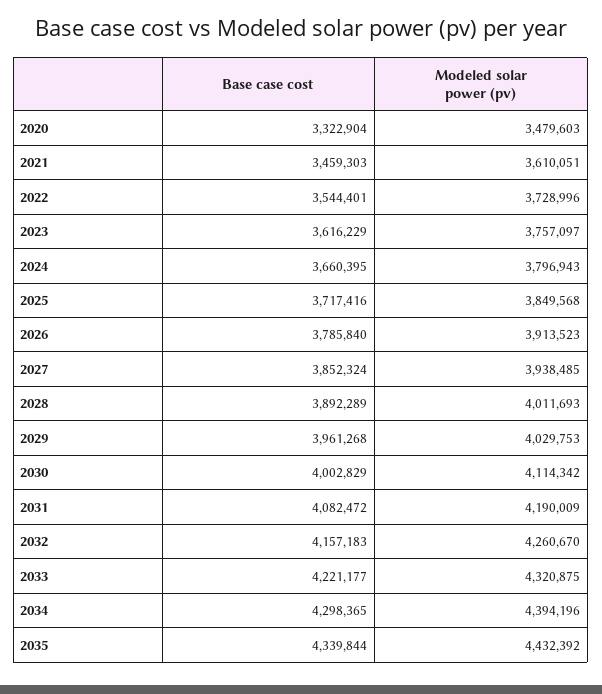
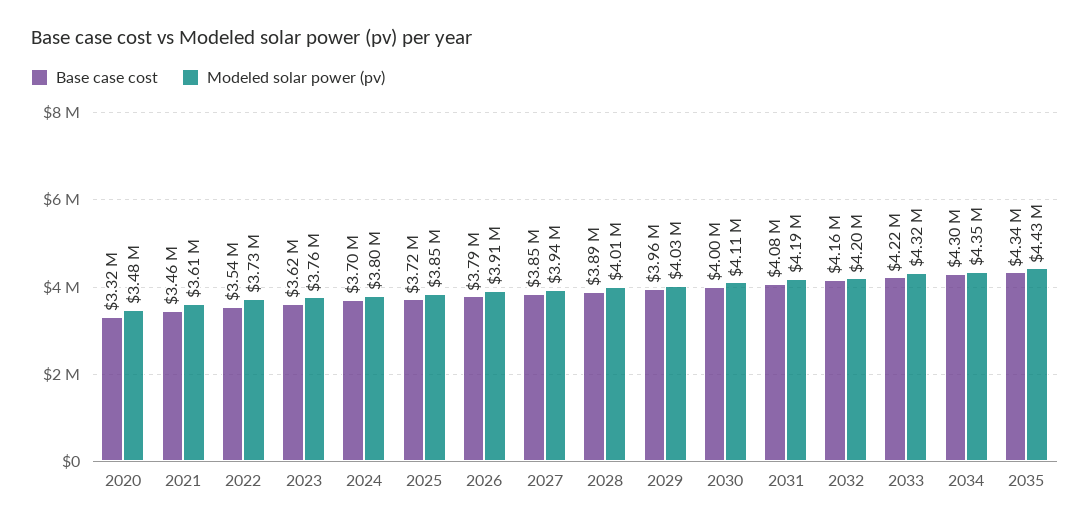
  {
    "Base case cost": {
      "2020": 3322904,
      "2021": 3459303,
      "2022": 3544401,
      "2023": 3616229,
-     "2024": 3660395,
+     "2024": 3700000,
      "2025": 3717416,
      "2026": 3785840,
      "2027": 3852324,
      "2028": 3892289,
      "2029": 3961268,
      "2030": 4002829,
      "2031": 4082472,
      "2032": 4157183,
      "2033": 4221177,
      "2034": 4298365,
      "2035": 4339844
    },
    "Modeled solar power (pv)": {
      "2020": 3479603,
      "2021": 3610051,
      "2022": 3728996,
      "2023": 3757097,
      "2024": 3796943,
      "2025": 3849568,
      "2026": 3913523,
      "2027": 3938485,
      "2028": 4011693,
      "2029": 4029753,
      "2030": 4114342,
      "2031": 4190009,
-     "2032": 4260670,
+     "2032": 4200000,
      "2033": 4320875,
-     "2034": 4394196,
+     "2034": 4350000,
      "2035": 4432392
    }
  }

